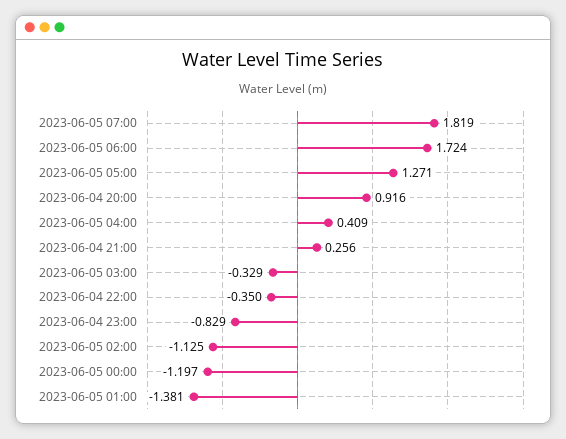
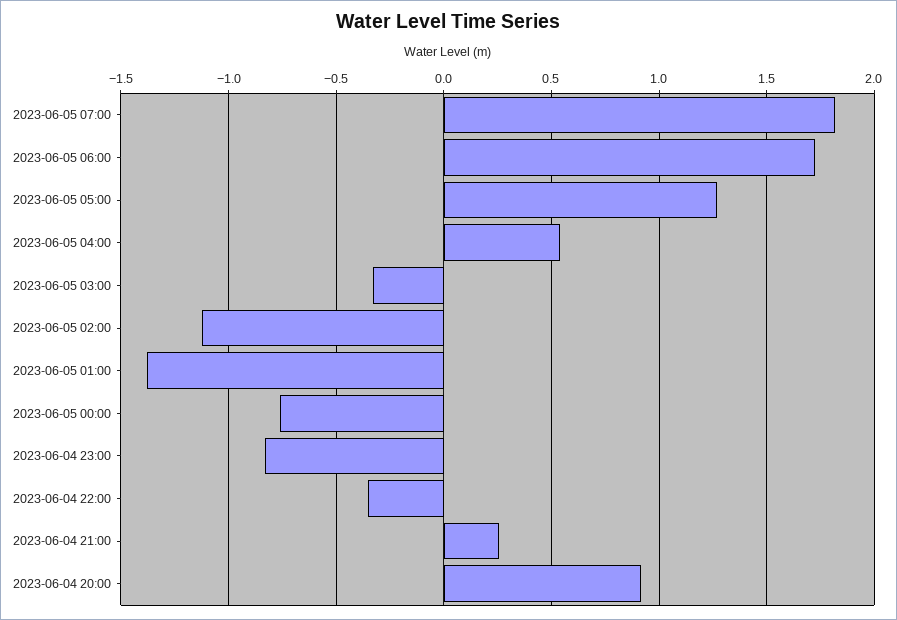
  {
    "2023-06-05 07:00": 1.819,
    "2023-06-05 06:00": 1.724,
    "2023-06-05 05:00": 1.271,
    "2023-06-04 20:00": 0.916,
-   "2023-06-05 04:00": 0.409,
+   "2023-06-05 04:00": 0.55,
    "2023-06-04 21:00": 0.256,
    "2023-06-05 03:00": -0.329,
    "2023-06-04 22:00": -0.35,
    "2023-06-04 23:00": -0.829,
    "2023-06-05 02:00": -1.125,
-   "2023-06-05 00:00": -1.197,
+   "2023-06-05 00:00": -0.75,
    "2023-06-05 01:00": -1.381
  }

